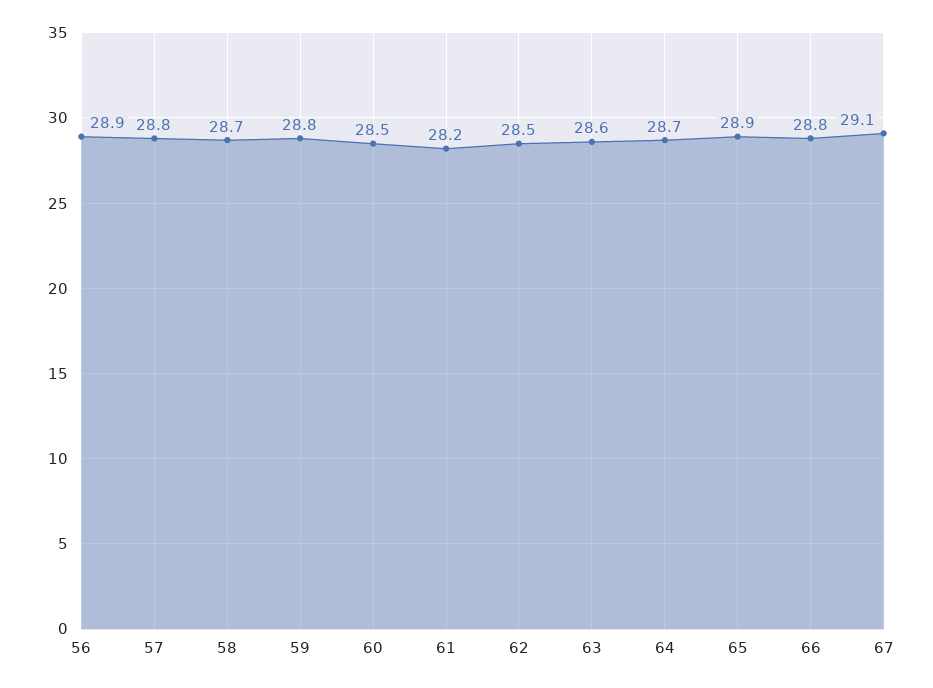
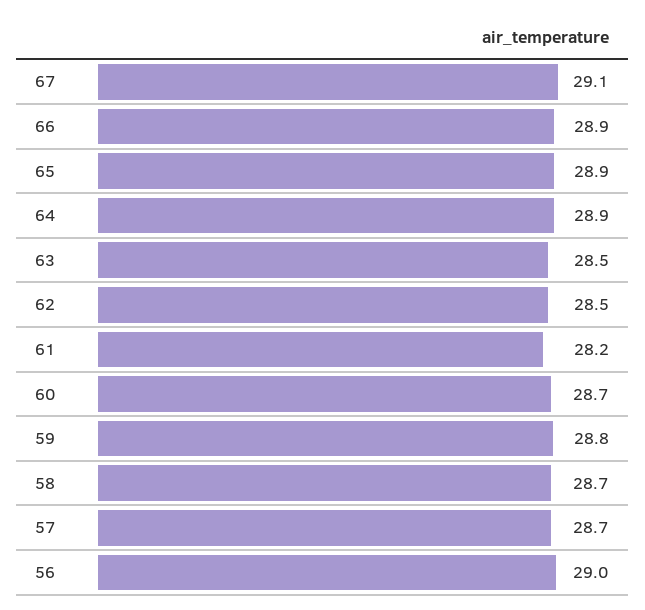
  {
-   "56": 28.9,
+   "56": 29,
-   "57": 28.8,
+   "57": 28.7,
    "58": 28.7,
    "59": 28.8,
-   "60": 28.5,
+   "60": 28.7,
    "61": 28.2,
    "62": 28.5,
-   "63": 28.6,
+   "63": 28.5,
-   "64": 28.7,
+   "64": 28.9,
    "65": 28.9,
-   "66": 28.8,
+   "66": 28.9,
    "67": 29.1
  }

